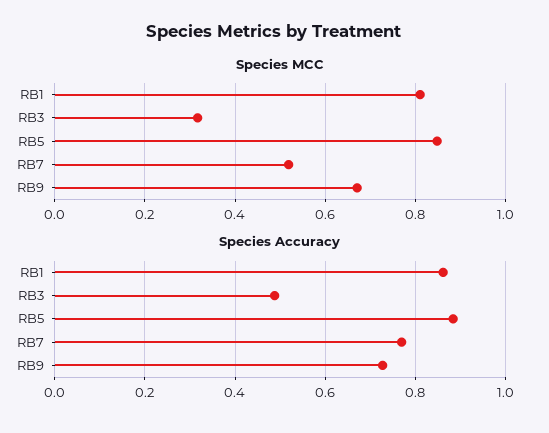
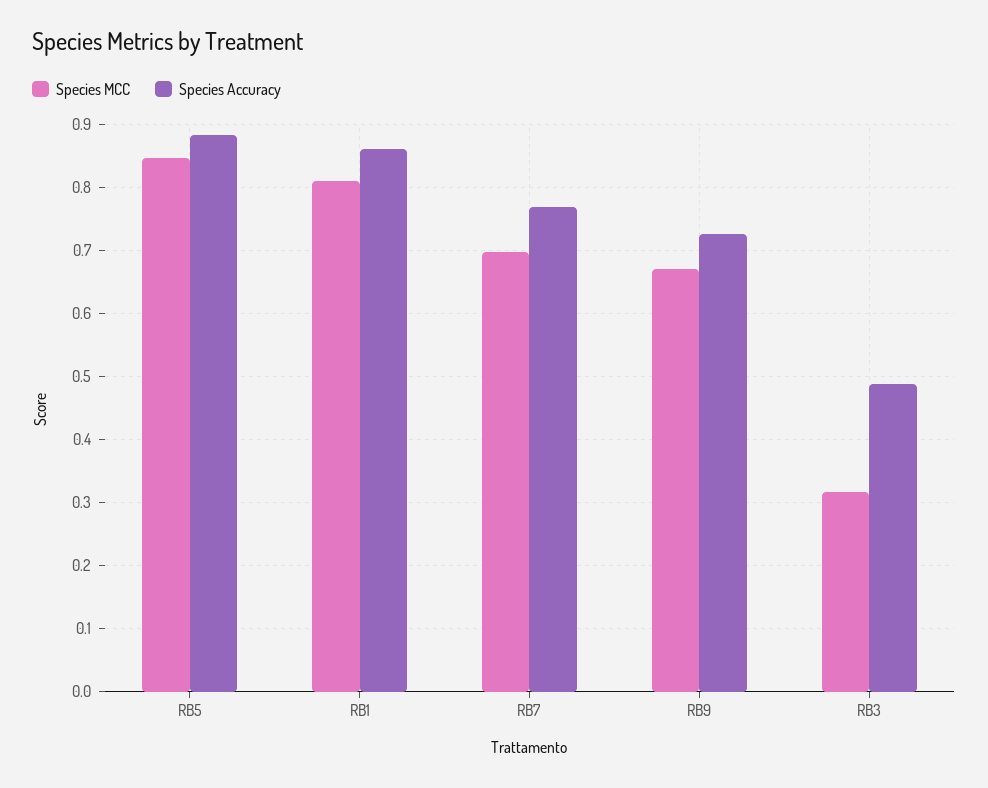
  {
    "Species MCC": {
      "RB1": 0.81,
      "RB3": 0.32,
      "RB5": 0.85,
-     "RB7": 0.52,
+     "RB7": 0.7,
      "RB9": 0.67
    },
    "Species Accuracy": {
      "RB1": 0.86,
      "RB3": 0.49,
      "RB5": 0.88,
      "RB7": 0.77,
      "RB9": 0.73
    }
  }

